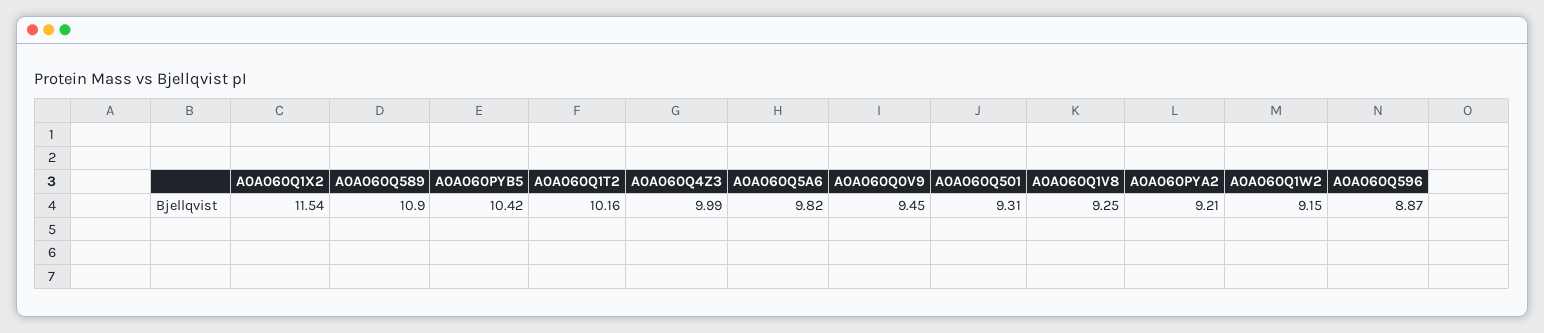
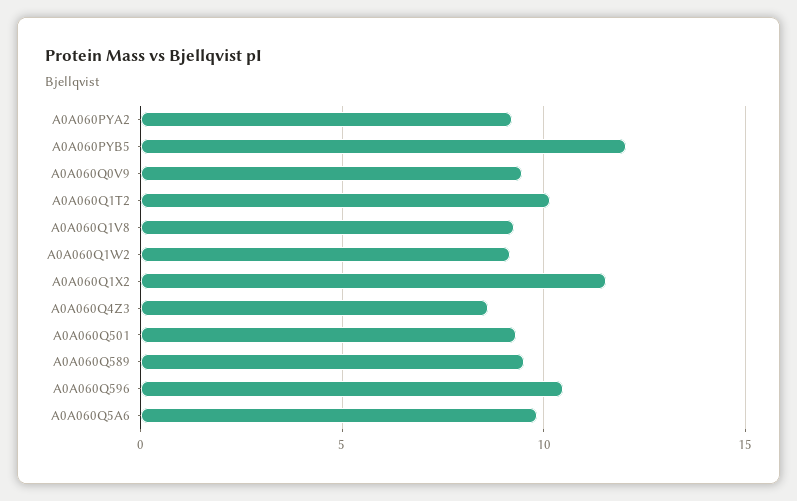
  {
    "A0A060Q1X2": 11.54,
-   "A0A060Q589": 10.9,
+   "A0A060Q589": 9.5,
-   "A0A060PYB5": 10.42,
+   "A0A060PYB5": 12,
    "A0A060Q1T2": 10.16,
-   "A0A060Q4Z3": 9.99,
+   "A0A060Q4Z3": 8.5,
    "A0A060Q5A6": 9.82,
    "A0A060Q0V9": 9.45,
    "A0A060Q501": 9.31,
    "A0A060Q1V8": 9.25,
    "A0A060PYA2": 9.21,
    "A0A060Q1W2": 9.15,
-   "A0A060Q596": 8.87
+   "A0A060Q596": 10.5
  }

